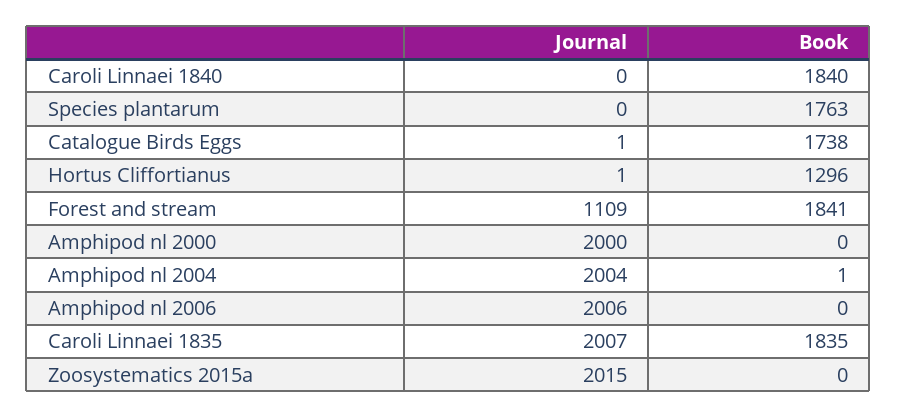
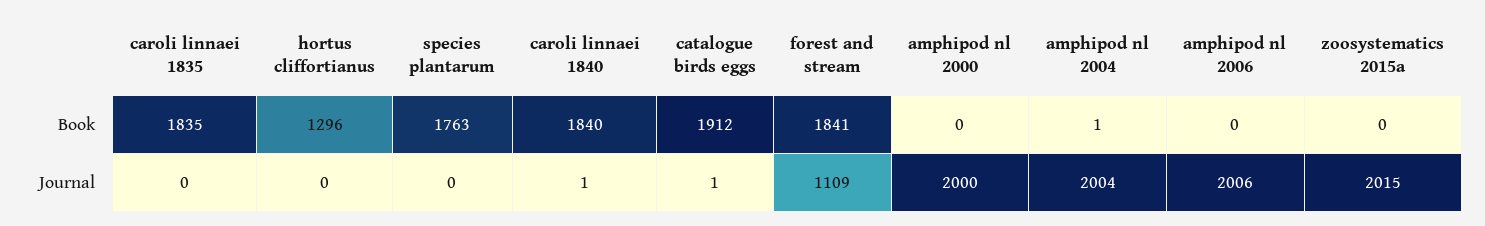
  {
    "Journal": {
-     "Caroli Linnaei 1840": 0,
+     "Caroli Linnaei 1840": 1,
      "Species plantarum": 0,
      "Catalogue Birds Eggs": 1,
-     "Hortus Cliffortianus": 1,
+     "Hortus Cliffortianus": 0,
      "Forest and stream": 1109,
      "Amphipod nl 2000": 2000,
      "Amphipod nl 2004": 2004,
      "Amphipod nl 2006": 2006,
-     "Caroli Linnaei 1835": 2007,
+     "Caroli Linnaei 1835": 0,
      "Zoosystematics 2015a": 2015
    },
    "Book": {
      "Caroli Linnaei 1840": 1840,
      "Species plantarum": 1763,
-     "Catalogue Birds Eggs": 1738,
+     "Catalogue Birds Eggs": 1912,
      "Hortus Cliffortianus": 1296,
      "Forest and stream": 1841,
      "Amphipod nl 2000": 0,
      "Amphipod nl 2004": 1,
      "Amphipod nl 2006": 0,
      "Caroli Linnaei 1835": 1835,
      "Zoosystematics 2015a": 0
    }
  }

